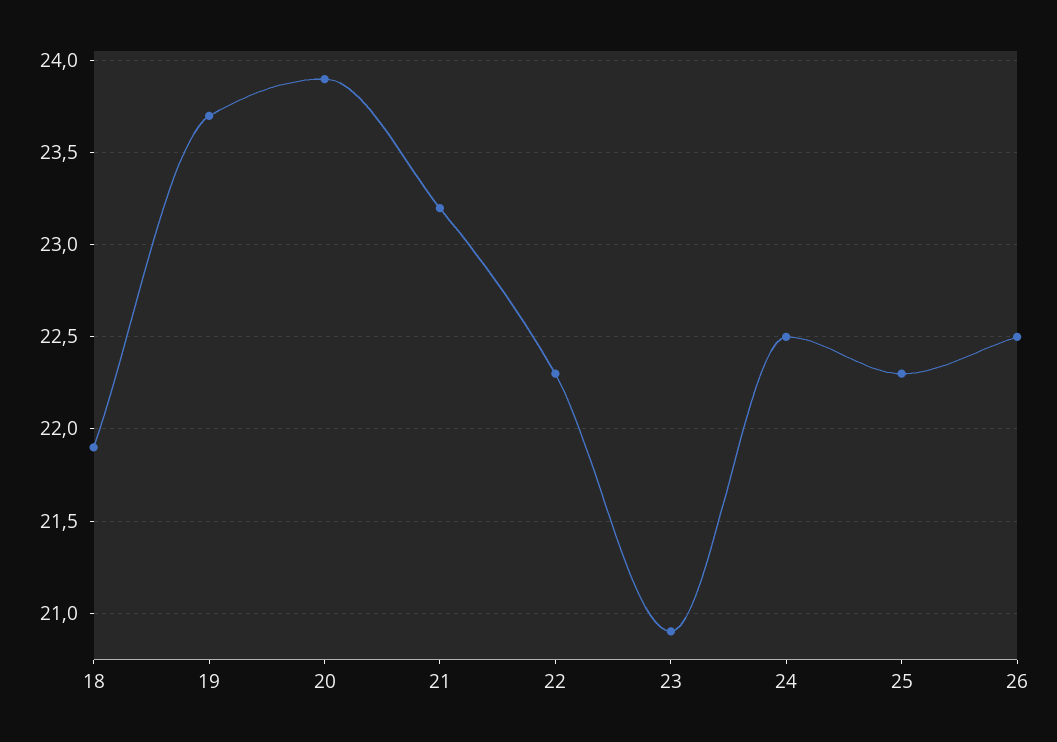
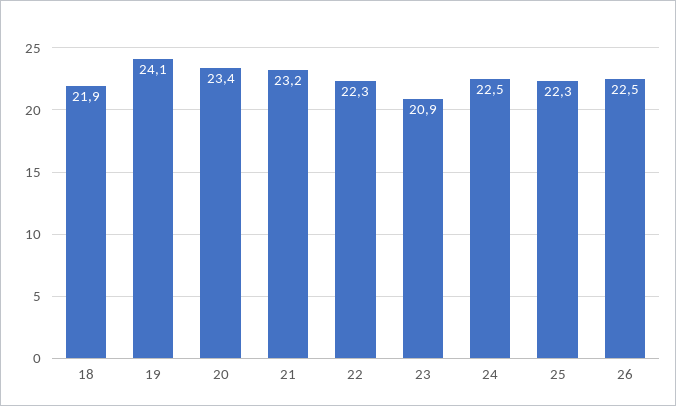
  {
    "18": 21.9,
-   "19": 23.7,
+   "19": 24.1,
-   "20": 23.9,
+   "20": 23.4,
    "21": 23.2,
    "22": 22.3,
    "23": 20.9,
    "24": 22.5,
    "25": 22.3,
    "26": 22.5
  }

